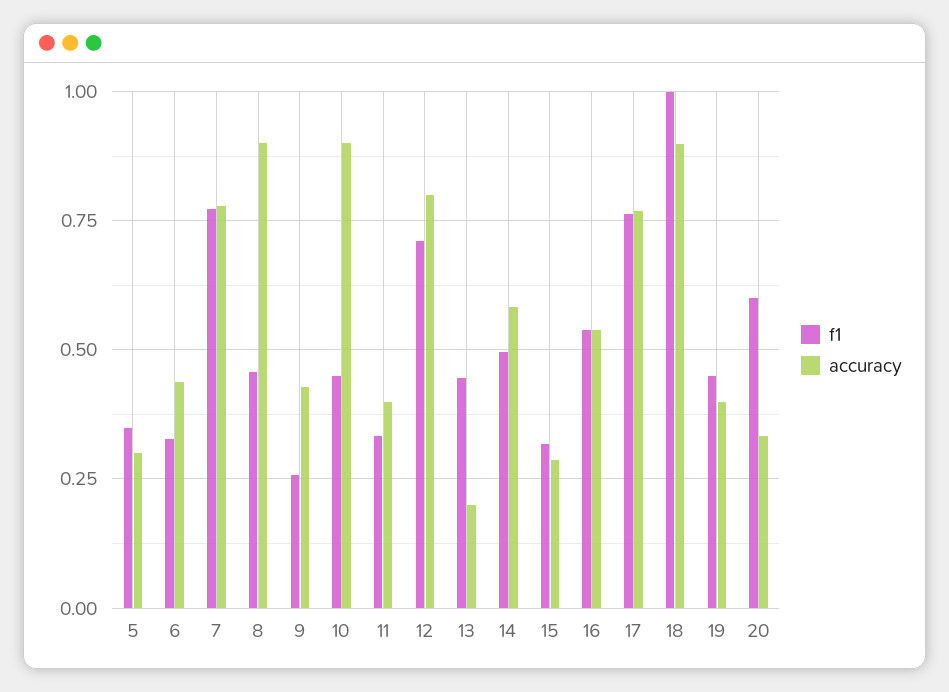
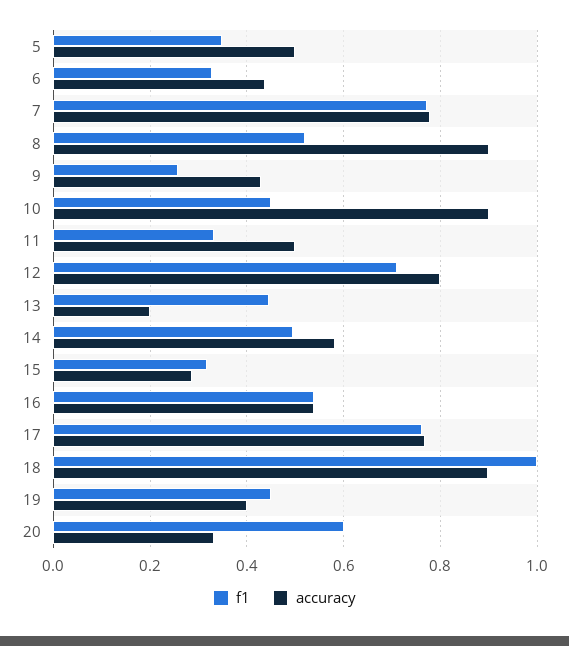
  {
    "f1": {
      "5": 0.34,
      "6": 0.32,
      "7": 0.78,
-     "8": 0.45,
+     "8": 0.52,
      "9": 0.26,
      "10": 0.46,
      "11": 0.34,
      "12": 0.72,
      "13": 0.44,
      "14": 0.5,
      "15": 0.32,
      "16": 0.54,
      "17": 0.76,
      "18": 1,
      "19": 0.46,
      "20": 0.6
    },
    "accuracy": {
-     "5": 0.3,
+     "5": 0.5,
      "6": 0.44,
      "7": 0.78,
      "8": 0.9,
      "9": 0.42,
      "10": 0.9,
-     "11": 0.4,
+     "11": 0.5,
      "12": 0.8,
      "13": 0.2,
      "14": 0.58,
      "15": 0.28,
      "16": 0.54,
      "17": 0.76,
      "18": 0.9,
      "19": 0.4,
      "20": 0.34
    }
  }

